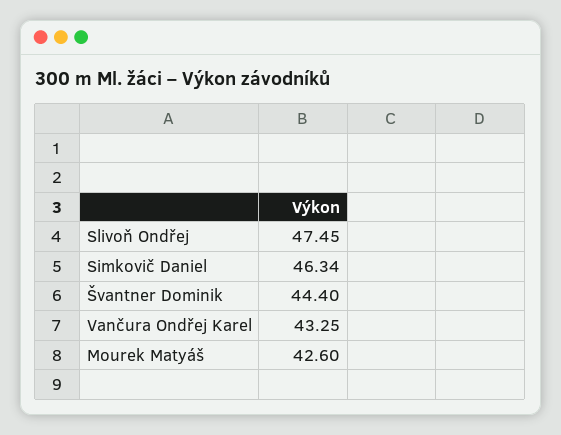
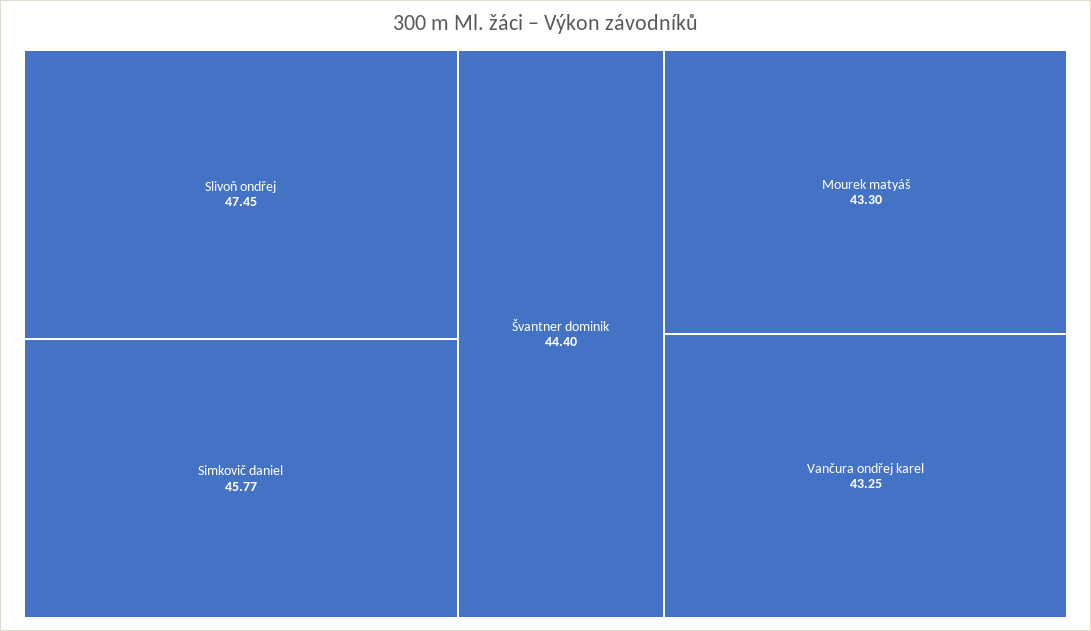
  {
    "Slivoň Ondřej": 47.45,
-   "Simkovič Daniel": 46.34,
+   "Simkovič Daniel": 45.77,
    "Švantner Dominik": 44.4,
    "Vančura Ondřej Karel": 43.25,
-   "Mourek Matyáš": 42.6
+   "Mourek Matyáš": 43.3
  }

